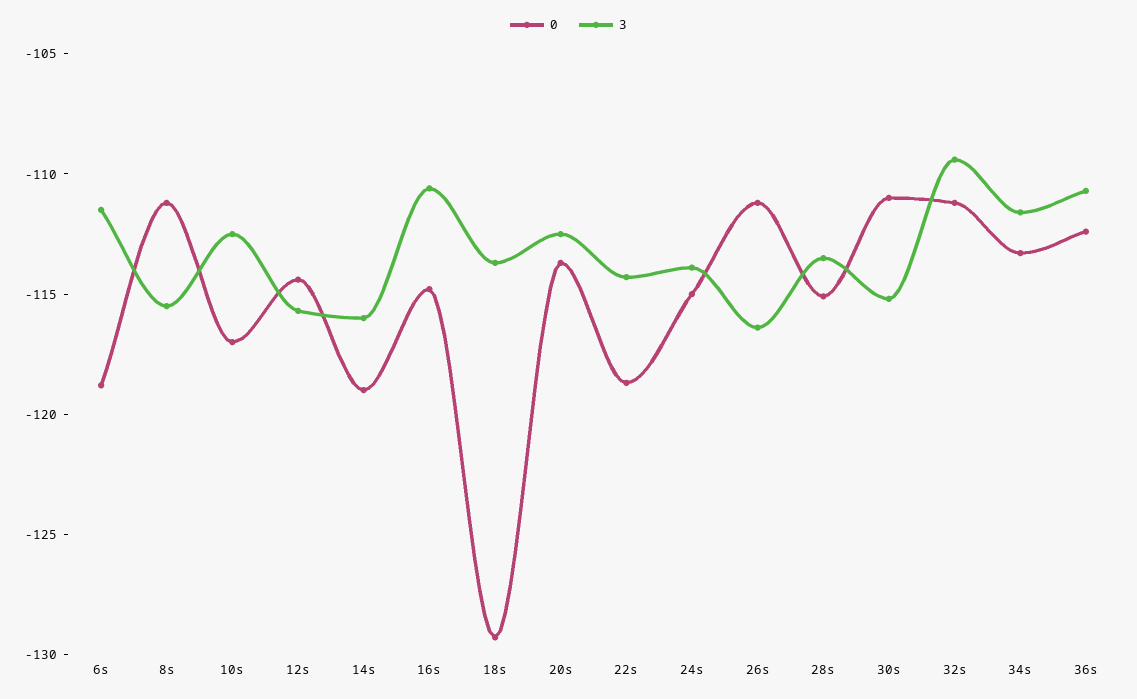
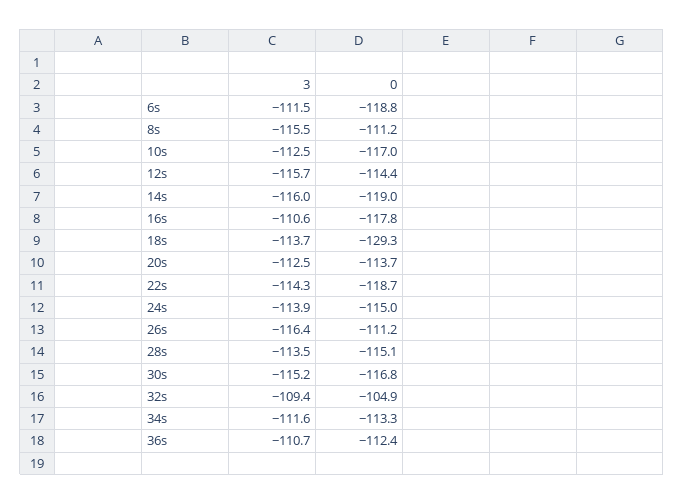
  {
    "0": {
      "6s": -118.8,
      "8s": -111.2,
      "10s": -117,
      "12s": -114.4,
      "14s": -119,
-     "16s": -115,
+     "16s": -117.8,
      "18s": -129.3,
      "20s": -113.7,
      "22s": -118.7,
      "24s": -115,
      "26s": -111.2,
      "28s": -115.1,
-     "30s": -111,
+     "30s": -116.8,
-     "32s": -111,
+     "32s": -104.9,
      "34s": -113.3,
      "36s": -112.4
    },
    "3": {
      "6s": -111.5,
      "8s": -115.5,
      "10s": -112.5,
      "12s": -115.7,
      "14s": -116,
      "16s": -110.6,
      "18s": -113.7,
      "20s": -112.5,
      "22s": -114.3,
      "24s": -113.9,
      "26s": -116.4,
      "28s": -113.5,
      "30s": -115.2,
      "32s": -109.4,
      "34s": -111.6,
      "36s": -110.7
    }
  }

